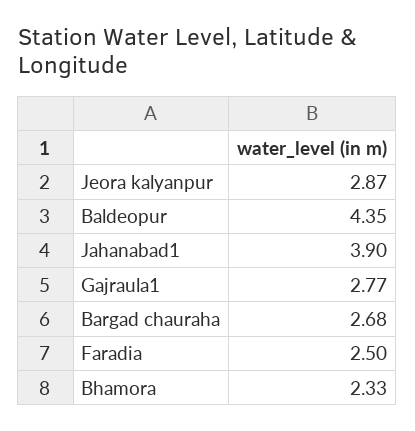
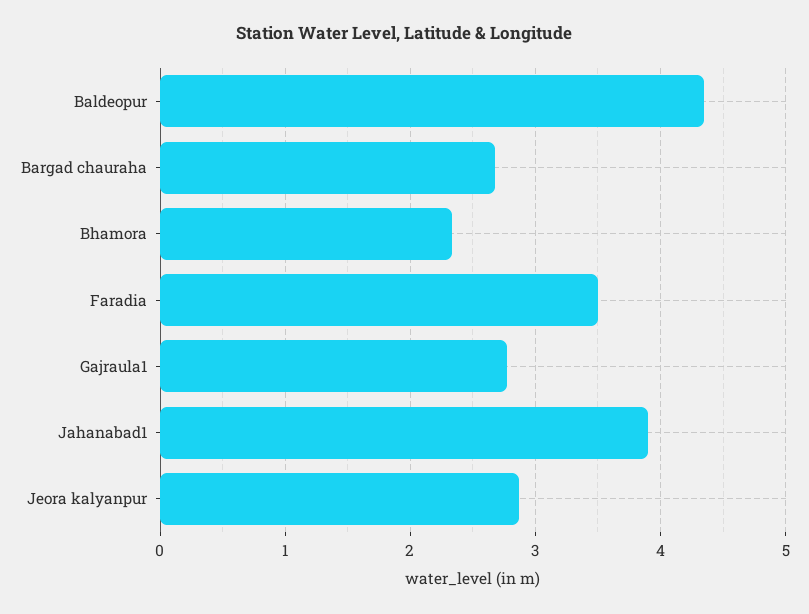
  {
    "Jeora kalyanpur": 2.87,
    "Baldeopur": 4.35,
    "Jahanabad1": 3.9,
    "Gajraula1": 2.77,
    "Bargad chauraha": 2.68,
-   "Faradia": 2.5,
+   "Faradia": 3.5,
    "Bhamora": 2.33
  }

